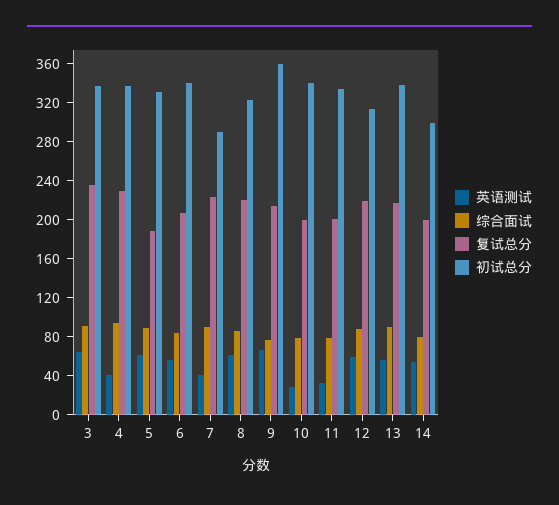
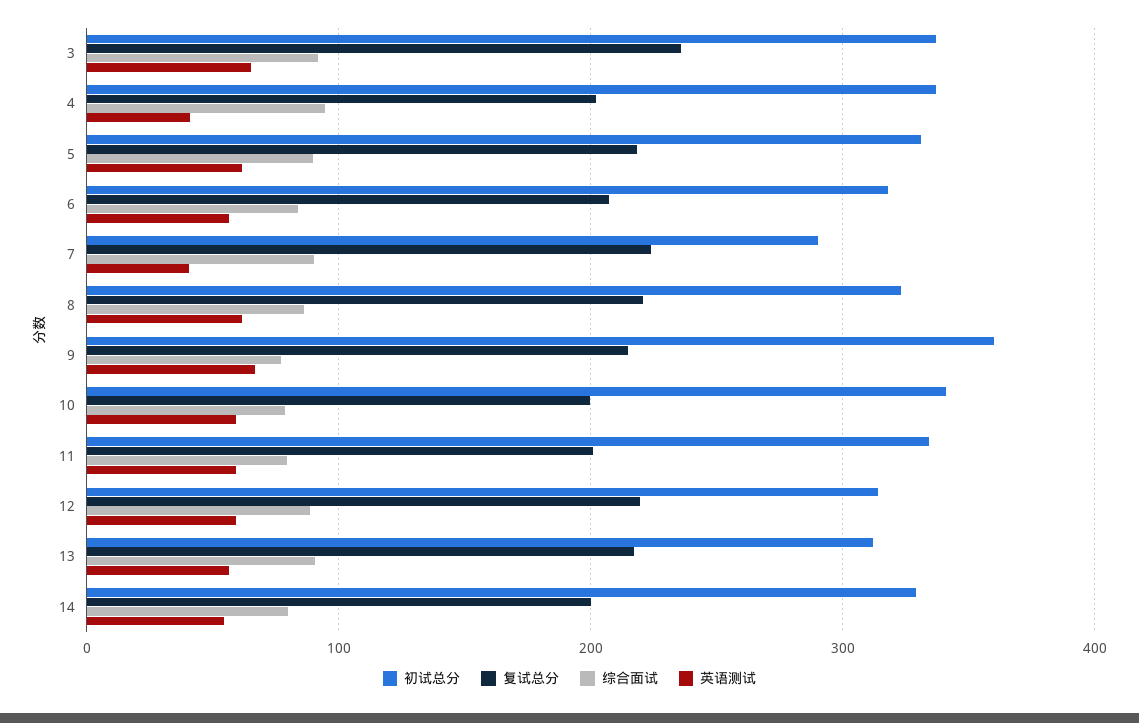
  {
    "英语测试": {
      "3": 70,
      "4": 40,
      "5": 60,
      "6": 60,
      "7": 40,
      "8": 60,
      "9": 70,
-     "10": 30,
+     "10": 60,
-     "11": 30,
+     "11": 60,
      "12": 60,
      "13": 60,
      "14": 50
    },
    "综合面试": {
      "3": 90,
      "4": 90,
      "5": 90,
      "6": 80,
      "7": 90,
      "8": 90,
      "9": 80,
      "10": 80,
      "11": 80,
      "12": 90,
      "13": 90,
      "14": 80
    },
    "复试总分": {
      "3": 240,
-     "4": 230,
+     "4": 200,
-     "5": 190,
+     "5": 220,
      "6": 210,
      "7": 220,
      "8": 220,
      "9": 210,
      "10": 200,
      "11": 200,
      "12": 220,
      "13": 220,
      "14": 200
    },
    "初试总分": {
      "3": 340,
      "4": 340,
      "5": 330,
-     "6": 340,
+     "6": 320,
      "7": 290,
      "8": 320,
      "9": 360,
      "10": 340,
      "11": 330,
      "12": 310,
-     "13": 340,
+     "13": 310,
-     "14": 300
+     "14": 330
    }
  }

